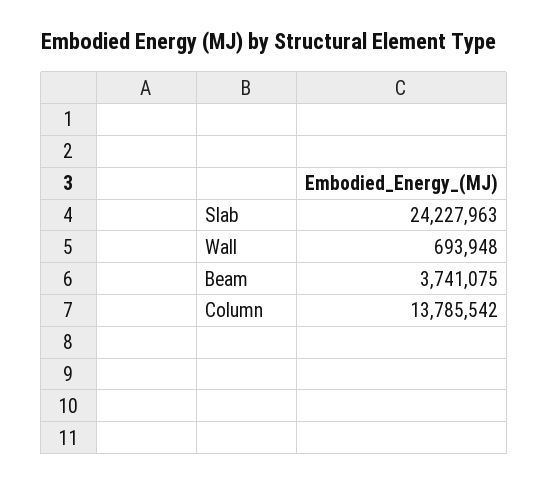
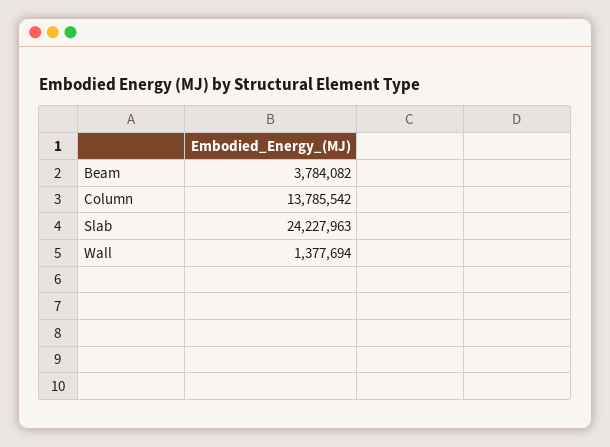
  {
    "Slab": 24227963,
-   "Wall": 693948,
+   "Wall": 1377694,
-   "Beam": 3741075,
+   "Beam": 3784082,
    "Column": 13785542
  }

